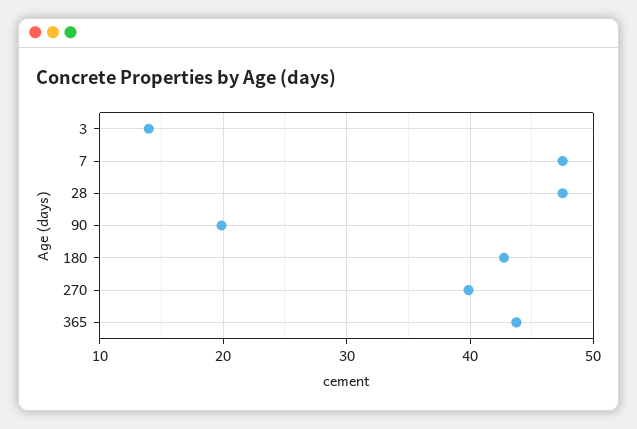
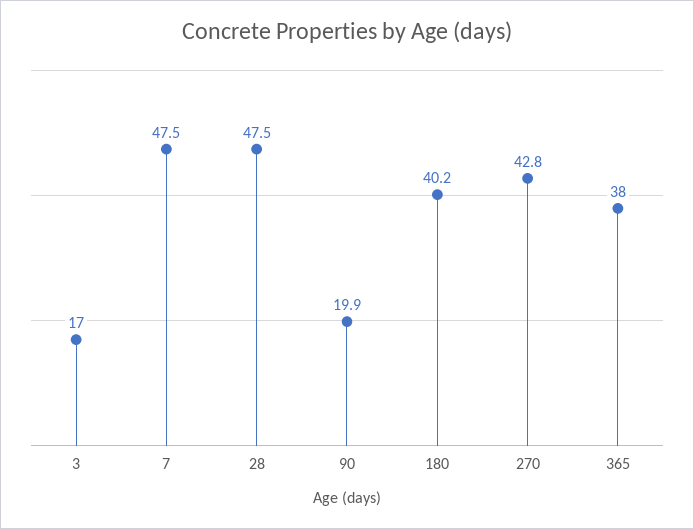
  {
-   "3": 14,
+   "3": 17,
    "7": 47.5,
    "28": 47.5,
    "90": 19.9,
-   "180": 43,
+   "180": 40.2,
-   "270": 40,
+   "270": 42.8,
-   "365": 44
+   "365": 38
  }

